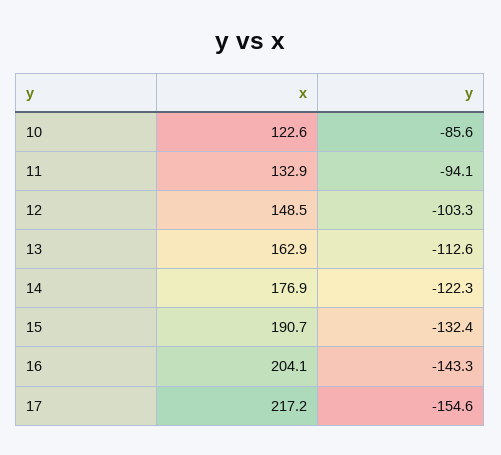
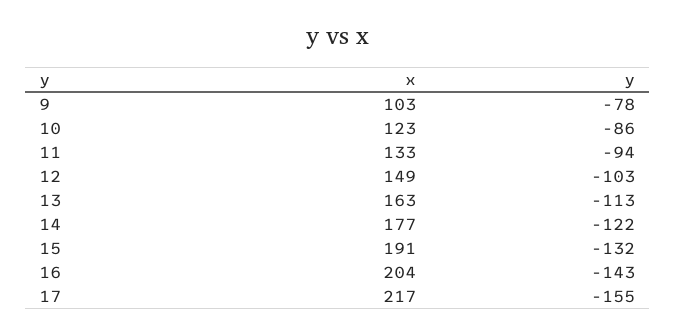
  {
    "x": {
      "10": 122.6,
      "11": 132.9,
      "12": 148.5,
      "13": 162.9,
      "14": 176.9,
      "15": 190.7,
      "16": 204.1,
-     "17": 217.2
+     "17": 217.2,
+     "9": 103
    },
    "y": {
      "10": -85.6,
      "11": -94.1,
      "12": -103.3,
      "13": -112.6,
      "14": -122.3,
      "15": -132.4,
      "16": -143.3,
-     "17": -154.6
+     "17": -154.6,
+     "9": -78
    }
  }

